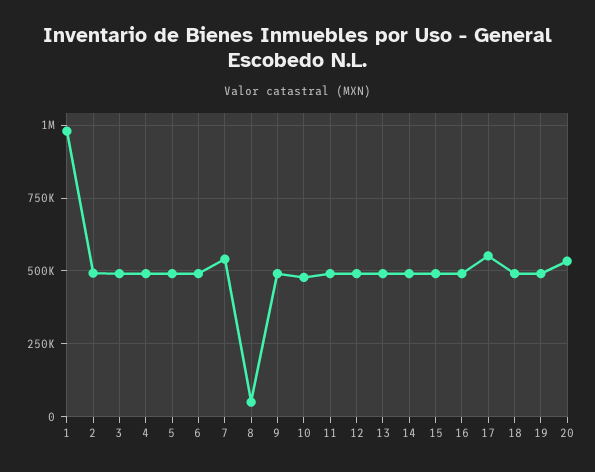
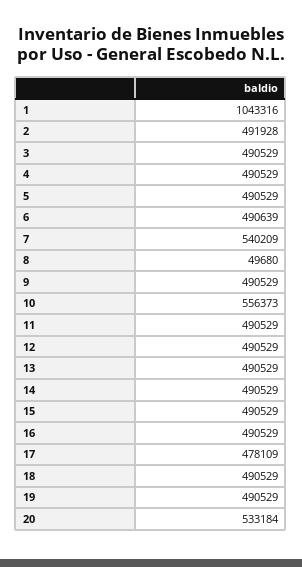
  {
-   "1": 975000,
+   "1": 1043316,
    "2": 491928,
    "3": 490529,
    "4": 490529,
    "5": 490529,
    "6": 490639,
    "7": 540209,
    "8": 49680,
    "9": 490529,
-   "10": 475000,
+   "10": 556373,
    "11": 490529,
    "12": 490529,
    "13": 490529,
    "14": 490529,
    "15": 490529,
    "16": 490529,
-   "17": 550000,
+   "17": 478109,
    "18": 490529,
    "19": 490529,
    "20": 533184
  }

